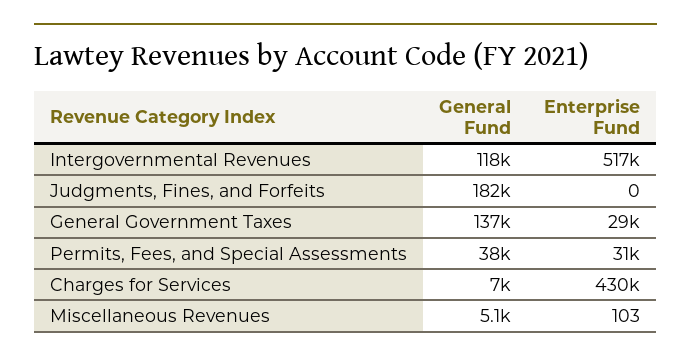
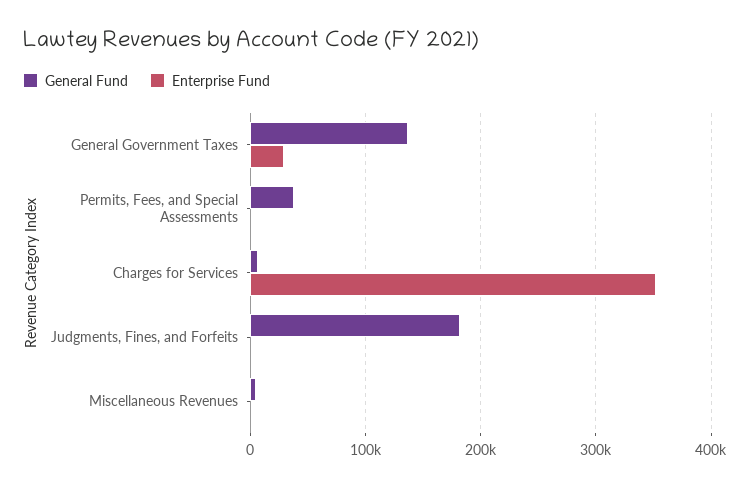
  {
    "General Fund": {
-     "Intergovernmental Revenues": 118000,
      "Judgments, Fines, and Forfeits": 182000,
      "General Government Taxes": 137000,
      "Permits, Fees, and Special Assessments": 38000,
      "Charges for Services": 7000,
      "Miscellaneous Revenues": 5100
    },
    "Enterprise Fund": {
-     "Intergovernmental Revenues": 517000,
      "Judgments, Fines, and Forfeits": 0,
      "General Government Taxes": 29000,
-     "Permits, Fees, and Special Assessments": 31000,
+     "Permits, Fees, and Special Assessments": 0,
-     "Charges for Services": 430000,
+     "Charges for Services": 350000,
      "Miscellaneous Revenues": 103
    }
  }

